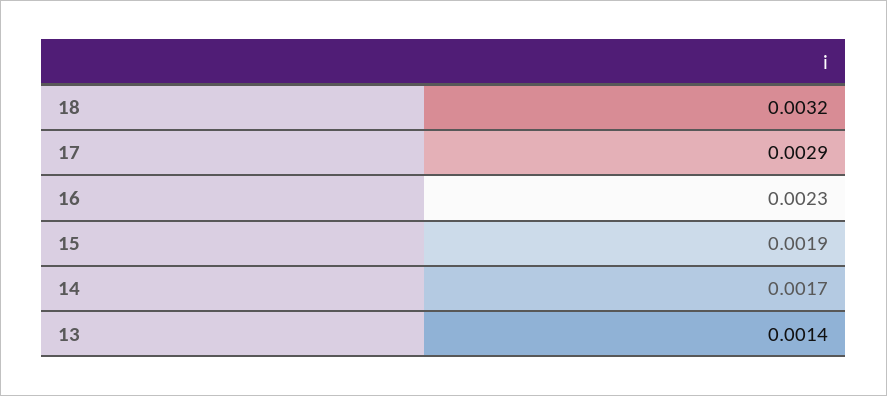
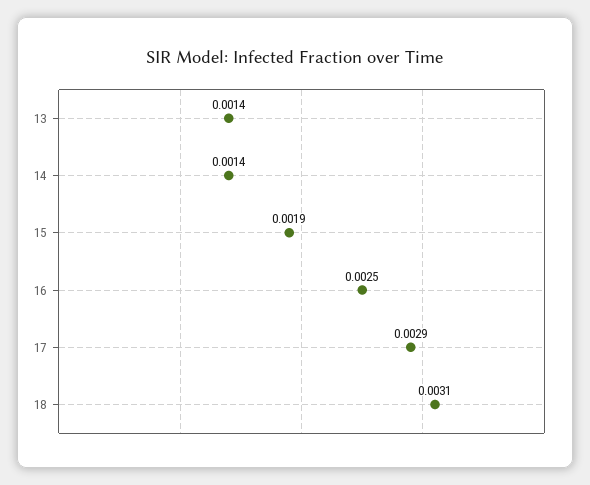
  {
-   "18": 0.0032,
+   "18": 0.0031,
    "17": 0.0029,
-   "16": 0.0023,
+   "16": 0.0025,
    "15": 0.0019,
-   "14": 0.0017,
+   "14": 0.0014,
    "13": 0.0014
  }

